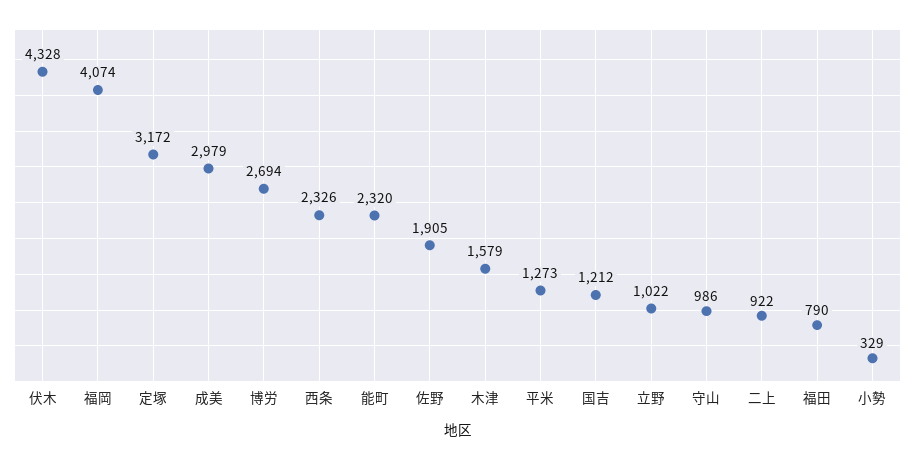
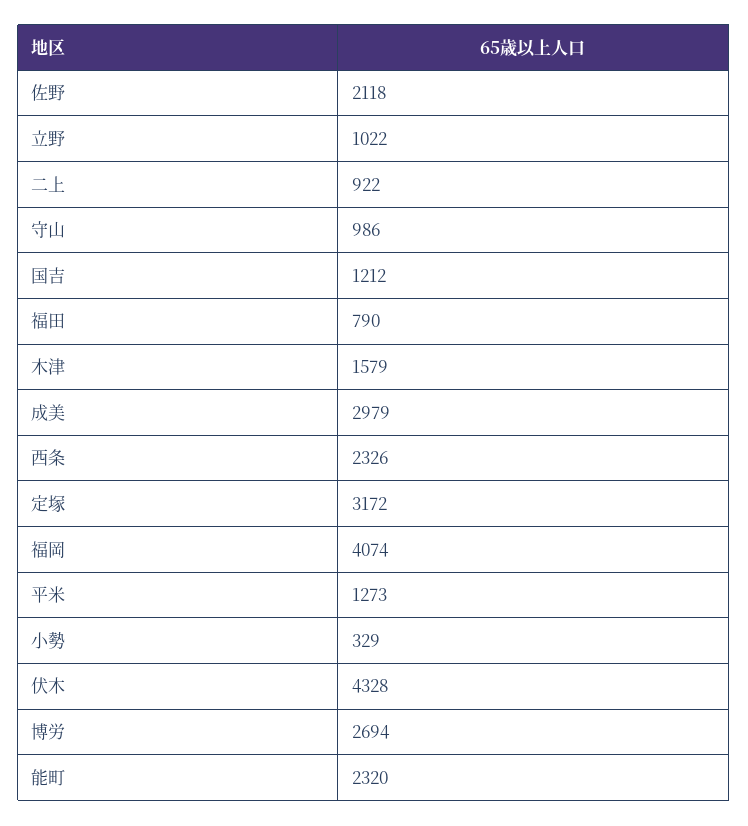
  {
    "伏木": 4328,
    "福岡": 4074,
    "定塚": 3172,
    "成美": 2979,
    "博労": 2694,
    "西条": 2326,
    "能町": 2320,
-   "佐野": 1905,
+   "佐野": 2118,
    "木津": 1579,
    "平米": 1273,
    "国吉": 1212,
    "立野": 1022,
    "守山": 986,
    "二上": 922,
    "福田": 790,
    "小勢": 329
  }

